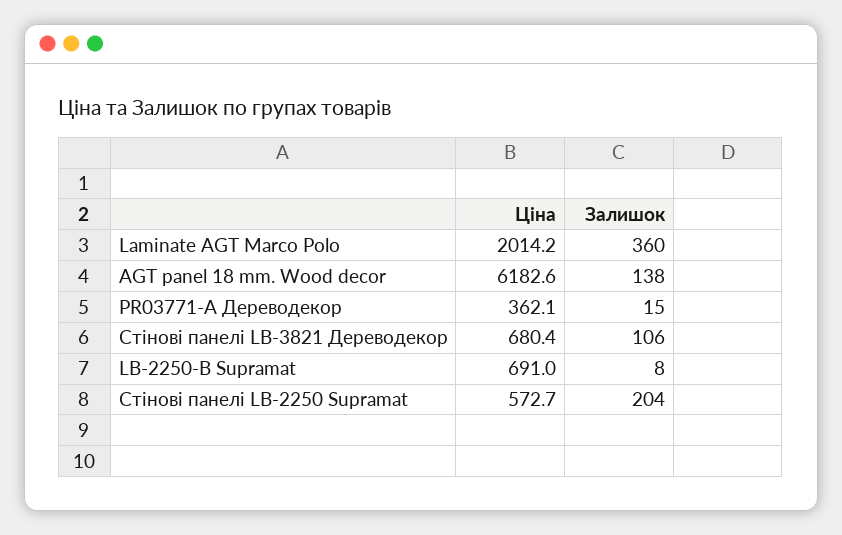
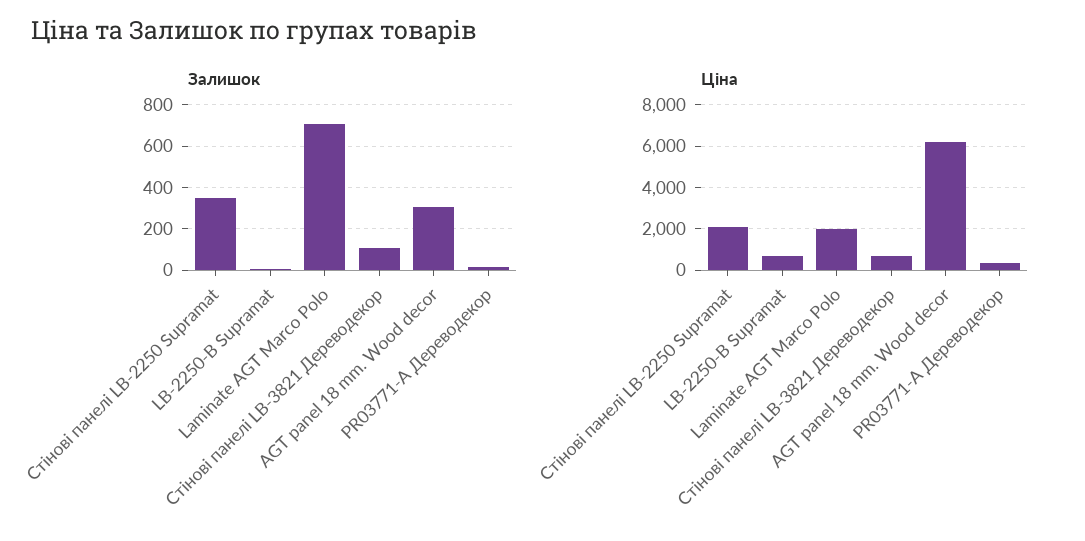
  {
    "Ціна": {
      "Laminate AGT Marco Polo": 2014.2,
      "AGT panel 18 mm. Wood decor": 6182.6,
      "PR03771-А Дереводекор": 362.1,
      "Стінові панелі LB-3821 Дереводекор": 680.4,
      "LB-2250-В Supramat": 691,
-     "Стінові панелі LB-2250 Supramat": 572.7
+     "Стінові панелі LB-2250 Supramat": 2000
    },
    "Залишок": {
-     "Laminate AGT Marco Polo": 360,
+     "Laminate AGT Marco Polo": 700,
-     "AGT panel 18 mm. Wood decor": 138,
+     "AGT panel 18 mm. Wood decor": 300,
      "PR03771-А Дереводекор": 15,
      "Стінові панелі LB-3821 Дереводекор": 106,
      "LB-2250-В Supramat": 8,
-     "Стінові панелі LB-2250 Supramat": 204
+     "Стінові панелі LB-2250 Supramat": 350
    }
  }

